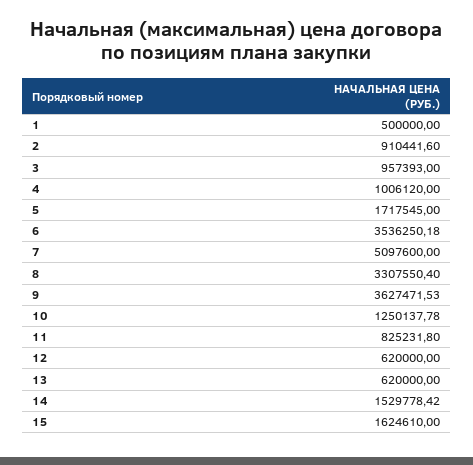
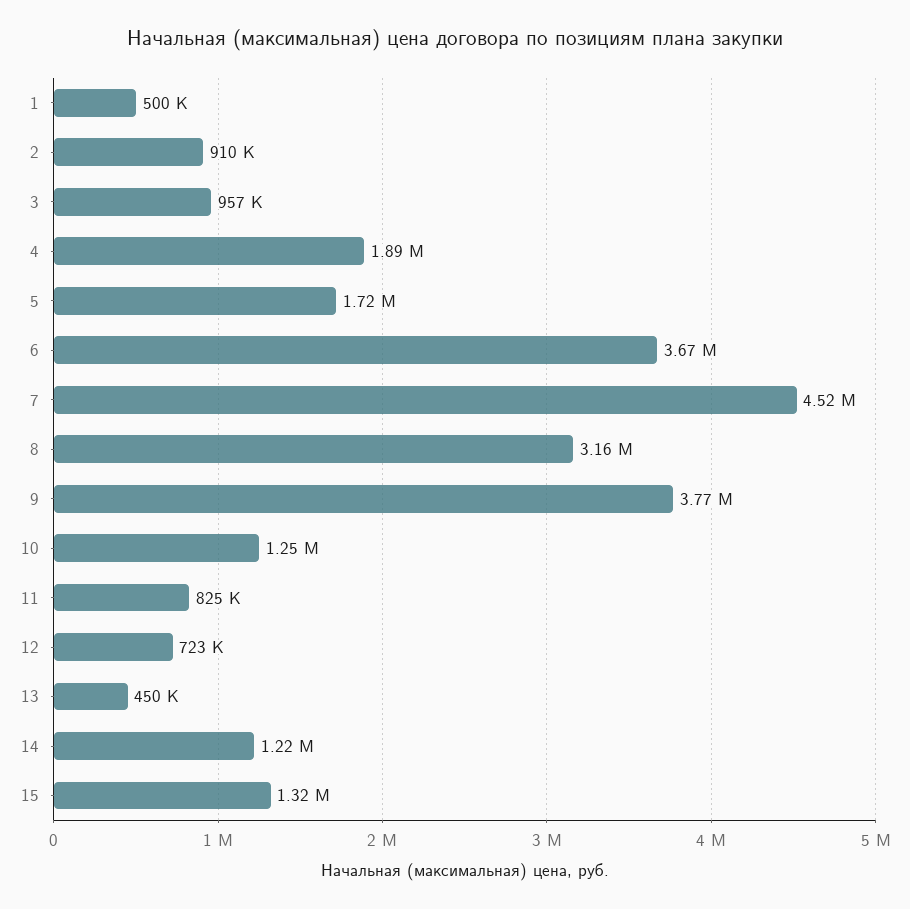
  {
    "1": 500000,
    "2": 910441.6,
    "3": 957393,
-   "4": 1006120,
+   "4": 1890000,
    "5": 1717545,
-   "6": 3536250.18,
+   "6": 3670000,
-   "7": 5097600,
+   "7": 4520000,
-   "8": 3307550.4,
+   "8": 3160000,
-   "9": 3627471.53,
+   "9": 3770000,
    "10": 1250137.78,
    "11": 825231.8,
-   "12": 620000,
+   "12": 723000,
-   "13": 620000,
+   "13": 450000,
-   "14": 1529778.42,
+   "14": 1220000,
-   "15": 1624610
+   "15": 1320000
  }

